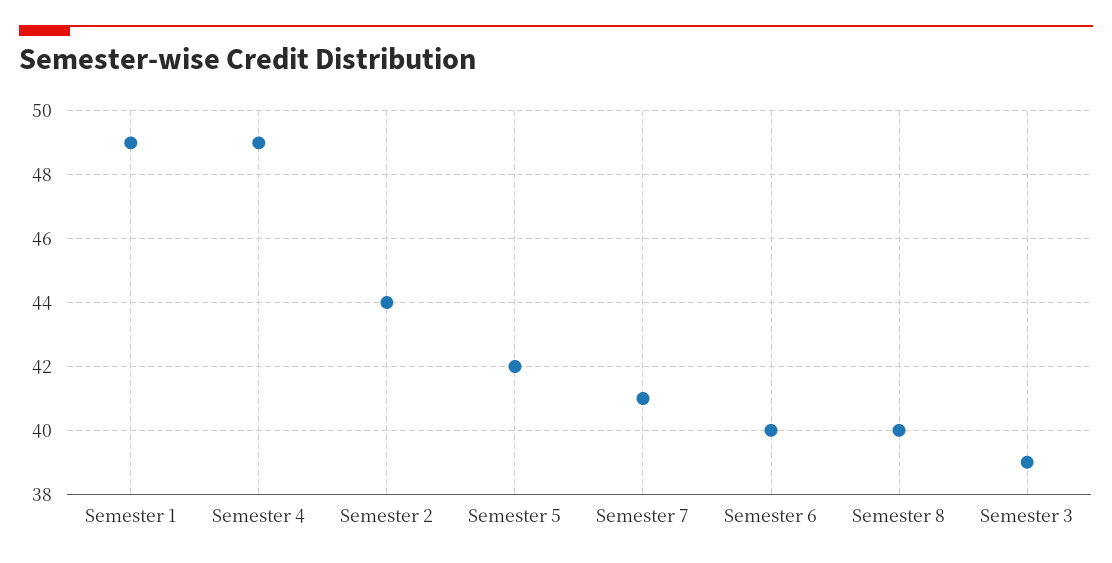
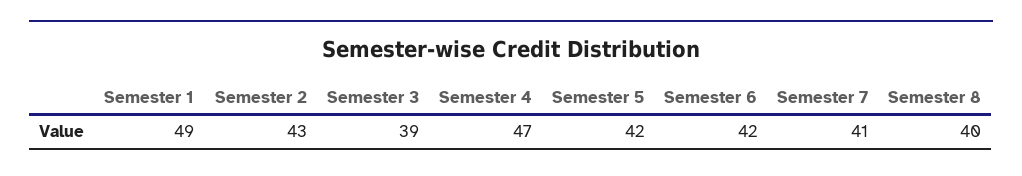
  {
    "Semester 1": 49,
-   "Semester 4": 49,
+   "Semester 4": 47,
-   "Semester 2": 44,
+   "Semester 2": 43,
    "Semester 5": 42,
    "Semester 7": 41,
-   "Semester 6": 40,
+   "Semester 6": 42,
    "Semester 8": 40,
    "Semester 3": 39
  }

